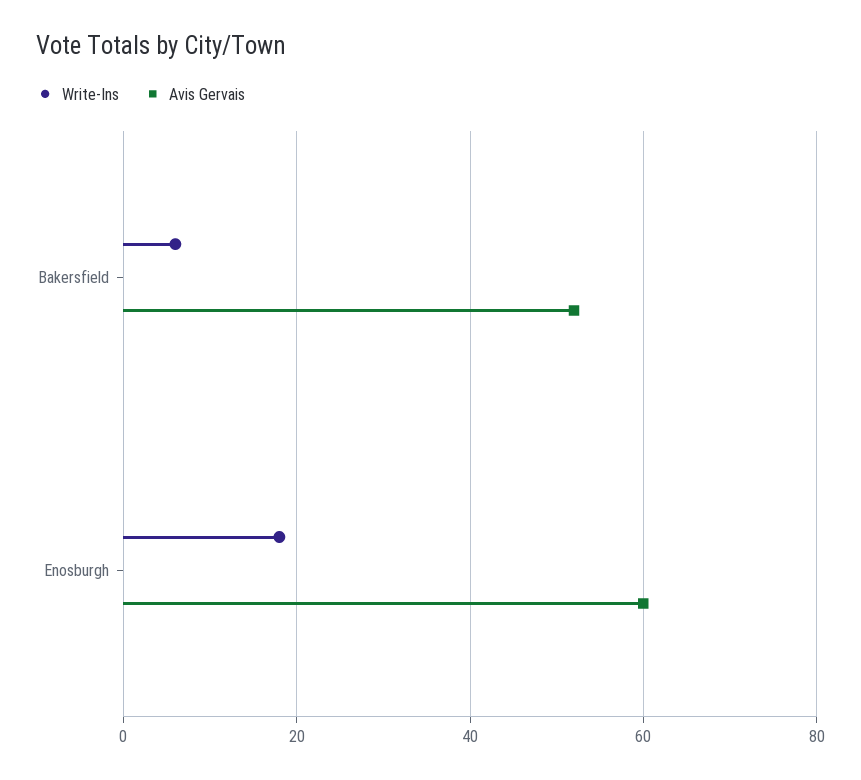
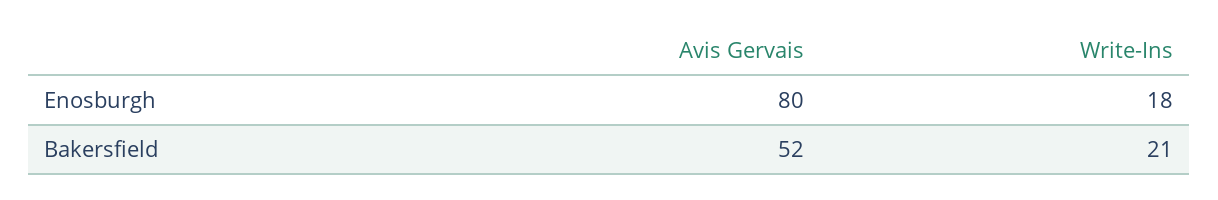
  {
    "Write-Ins": {
-     "Bakersfield": 5,
+     "Bakersfield": 21,
      "Enosburgh": 18
    },
    "Avis Gervais": {
      "Bakersfield": 52,
-     "Enosburgh": 60
+     "Enosburgh": 80
    }
  }

